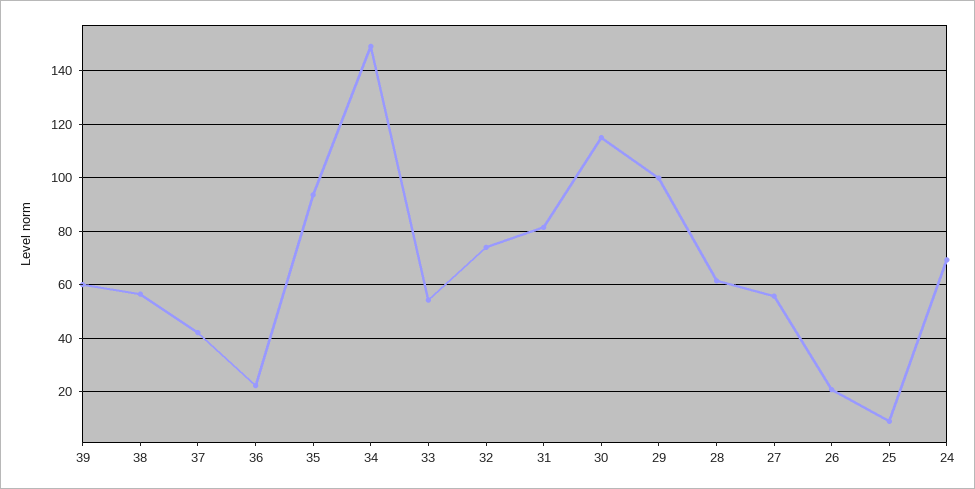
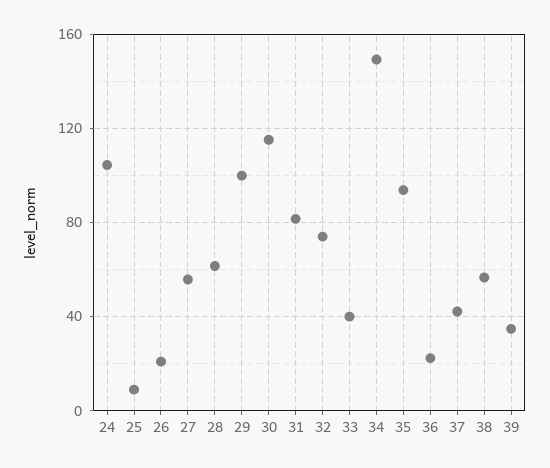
  {
-   "39": 60,
+   "39": 35,
    "38": 57.5,
    "37": 42.5,
    "36": 22.5,
    "35": 92.5,
    "34": 150,
-   "33": 55,
+   "33": 40,
    "32": 75,
    "31": 82.5,
    "30": 115,
    "29": 100,
    "28": 62.5,
    "27": 55,
    "26": 20,
    "25": 10,
-   "24": 70
+   "24": 105
  }

